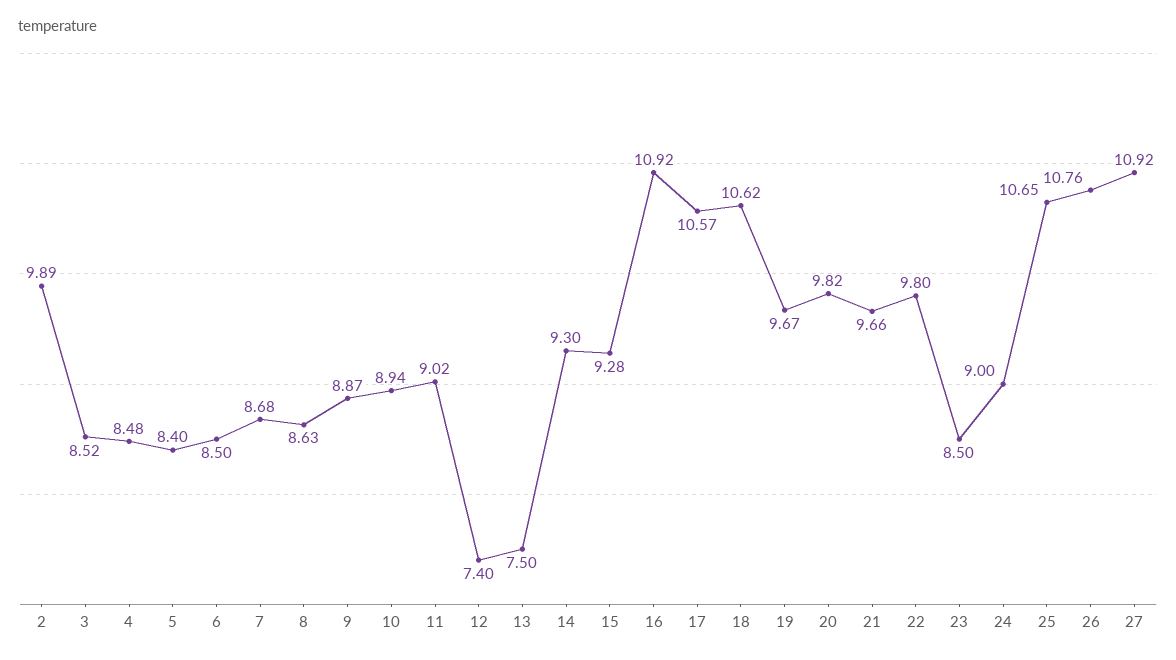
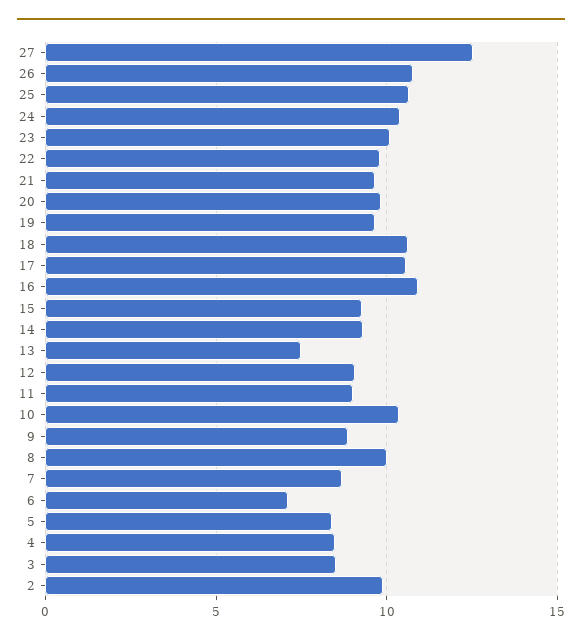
  {
    "2": 9.89,
    "3": 8.52,
    "4": 8.48,
    "5": 8.4,
-   "6": 8.5,
+   "6": 7,
    "7": 8.68,
-   "8": 8.63,
+   "8": 10,
    "9": 8.87,
-   "10": 8.94,
+   "10": 10.5,
    "11": 9.02,
-   "12": 7.4,
+   "12": 9,
    "13": 7.5,
    "14": 9.3,
    "15": 9.28,
    "16": 10.92,
    "17": 10.57,
    "18": 10.62,
    "19": 9.67,
    "20": 9.82,
    "21": 9.66,
    "22": 9.8,
-   "23": 8.5,
+   "23": 10,
-   "24": 9,
+   "24": 10.5,
    "25": 10.65,
    "26": 10.76,
-   "27": 10.92
+   "27": 12.5
  }

